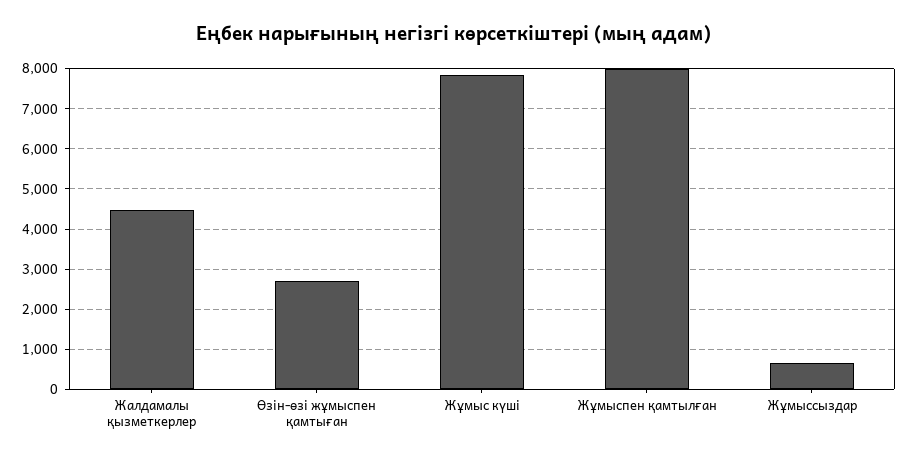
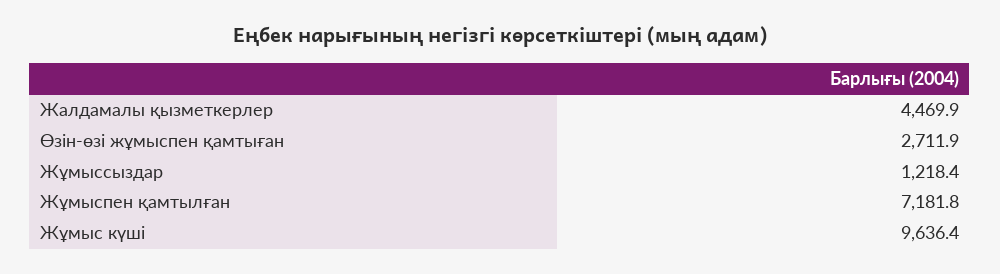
  {
    "Жалдамалы қызметкерлер": 4469.9,
    "Өзін-өзі жұмыспен қамтыған": 2711.9,
-   "Жұмыс күші": 7800,
+   "Жұмыс күші": 9636.4,
-   "Жұмыспен қамтылған": 8000,
+   "Жұмыспен қамтылған": 7181.8,
-   "Жұмыссыздар": 600
+   "Жұмыссыздар": 1218.4
  }

